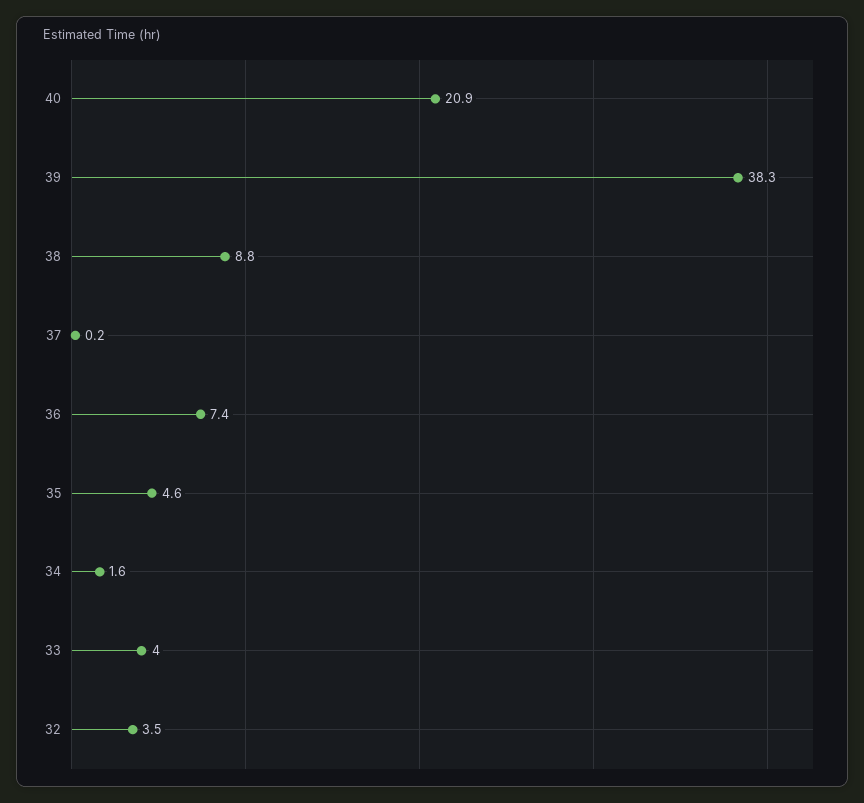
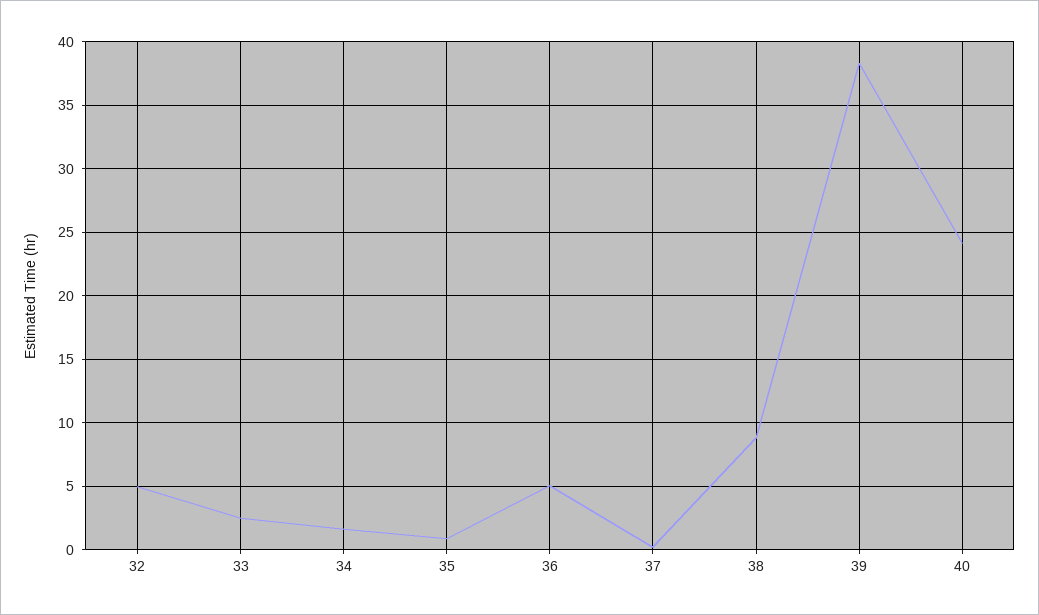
  {
-   "40": 20.9,
+   "40": 24,
    "39": 38.3,
    "38": 8.8,
    "37": 0.2,
-   "36": 7.4,
+   "36": 5,
-   "35": 4.6,
+   "35": 1,
    "34": 1.6,
-   "33": 4,
+   "33": 2.5,
-   "32": 3.5
+   "32": 5
  }

